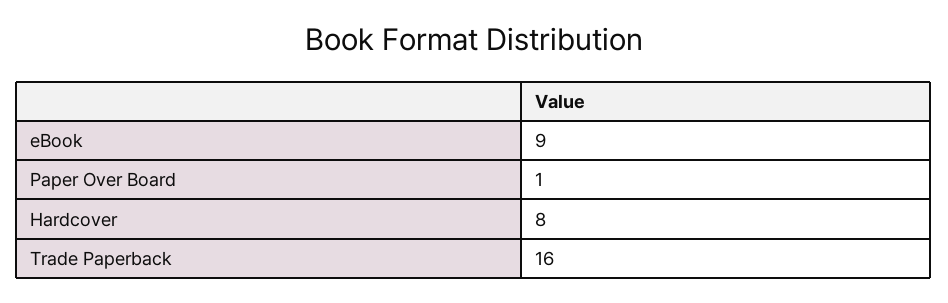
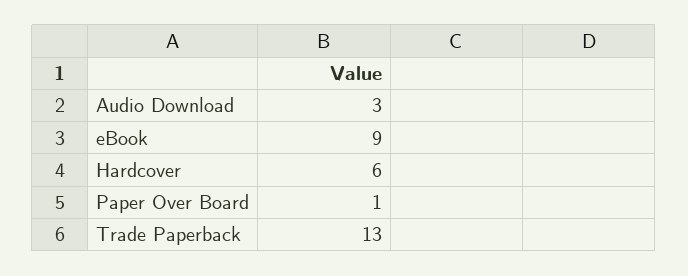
  {
    "eBook": 9,
    "Paper Over Board": 1,
-   "Hardcover": 8,
+   "Hardcover": 6,
-   "Trade Paperback": 16
+   "Trade Paperback": 13,
+   "Audio Download": 3
  }

